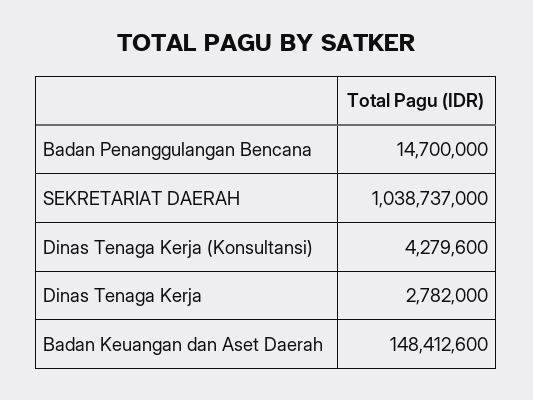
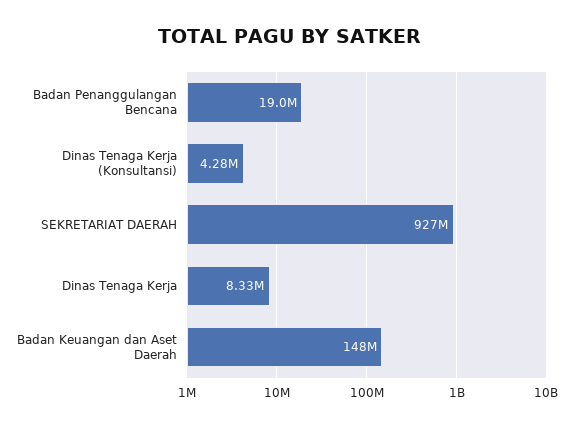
  {
-   "Badan Penanggulangan Bencana": 14700000,
+   "Badan Penanggulangan Bencana": 19000000,
-   "SEKRETARIAT DAERAH": 1038737000,
+   "SEKRETARIAT DAERAH": 927000000,
    "Dinas Tenaga Kerja (Konsultansi)": 4279600,
-   "Dinas Tenaga Kerja": 2782000,
+   "Dinas Tenaga Kerja": 8330000,
    "Badan Keuangan dan Aset Daerah": 148412600
  }

